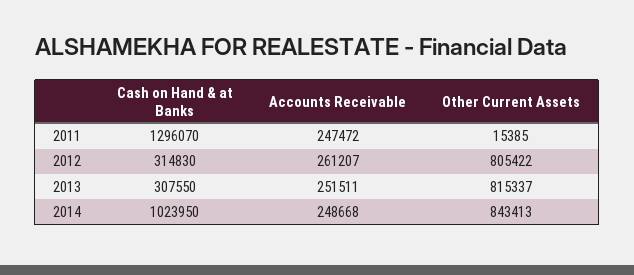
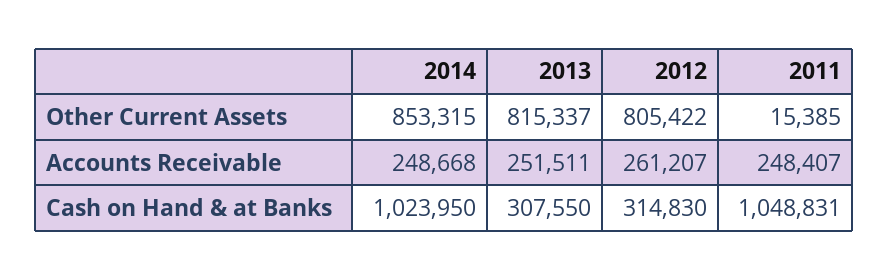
  {
    "Cash on Hand & at Banks": {
-     "2011": 1296070,
+     "2011": 1048831,
      "2012": 314830,
      "2013": 307550,
      "2014": 1023950
    },
    "Accounts Receivable": {
-     "2011": 247472,
+     "2011": 248407,
      "2012": 261207,
      "2013": 251511,
      "2014": 248668
    },
    "Other Current Assets": {
      "2011": 15385,
      "2012": 805422,
      "2013": 815337,
-     "2014": 843413
+     "2014": 853315
    }
  }

